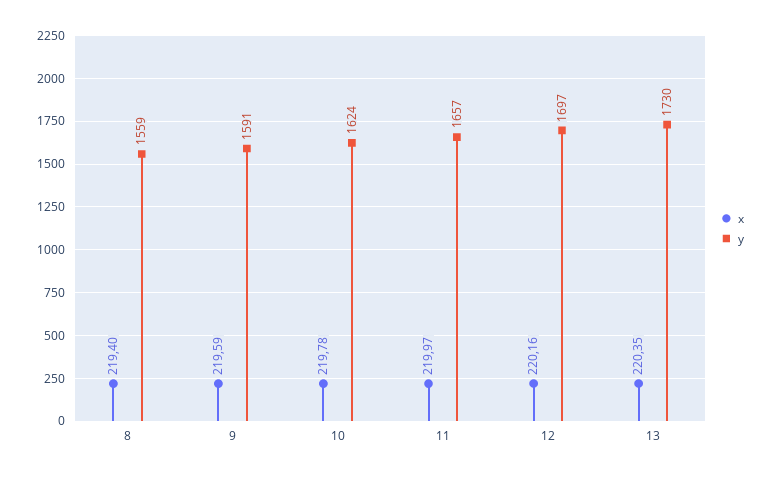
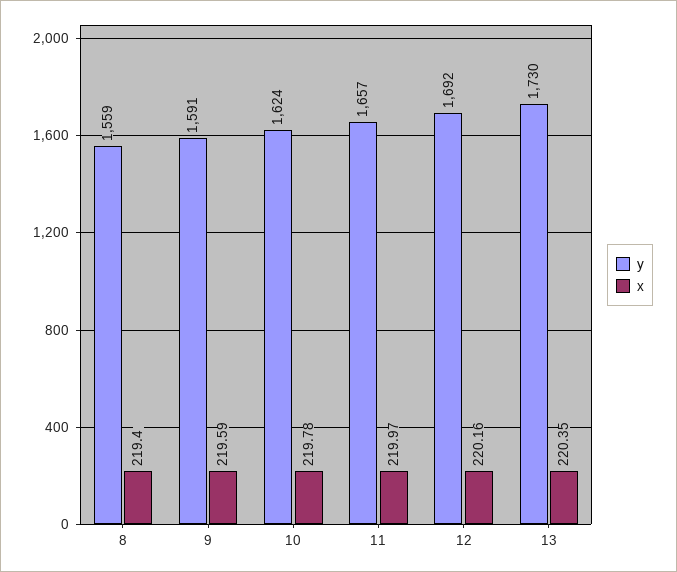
  {
    "x": {
      "8": 219.4,
      "9": 219.59,
      "10": 219.78,
      "11": 219.97,
      "12": 220.16,
      "13": 220.35
    },
    "y": {
      "8": 1559,
      "9": 1591,
      "10": 1624,
      "11": 1657,
-     "12": 1697,
+     "12": 1692,
      "13": 1730
    }
  }

